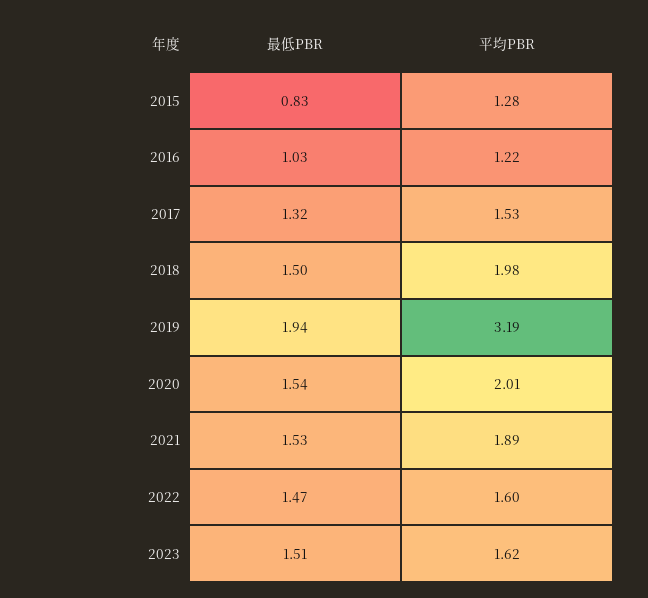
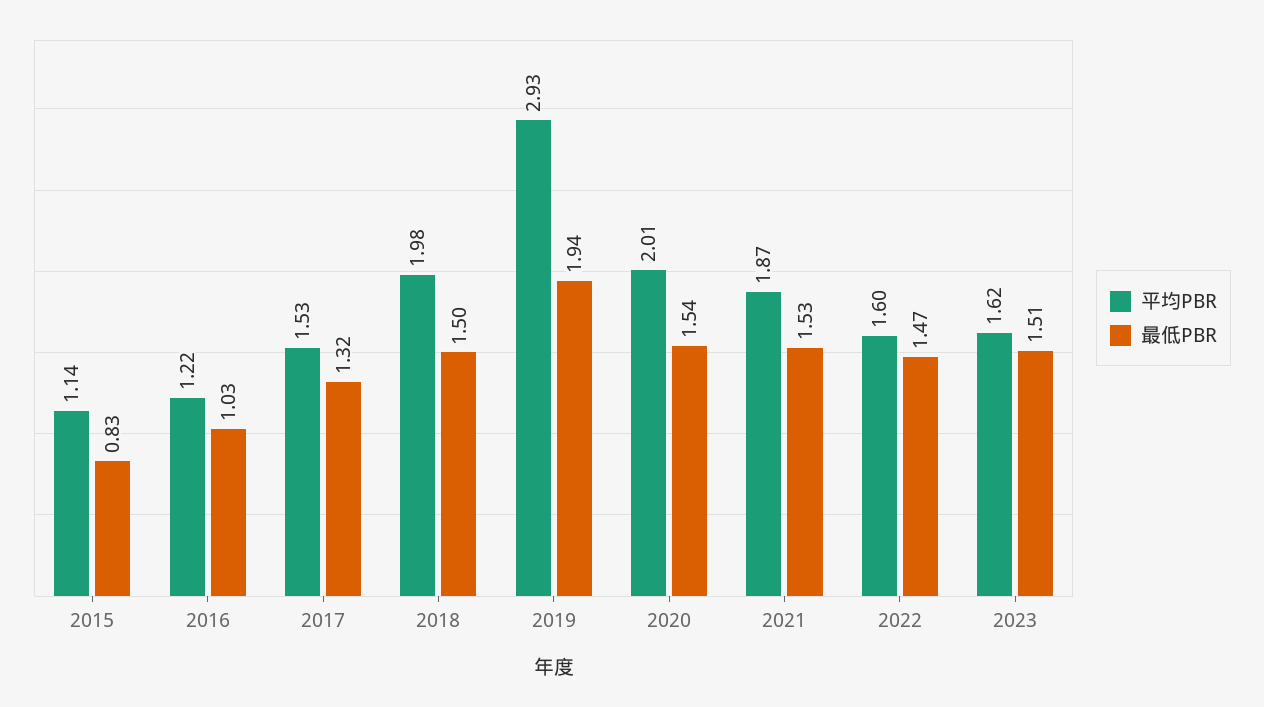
  {
    "最低PBR": {
      "2015": 0.83,
      "2016": 1.03,
      "2017": 1.32,
      "2018": 1.5,
      "2019": 1.94,
      "2020": 1.54,
      "2021": 1.53,
      "2022": 1.47,
      "2023": 1.51
    },
    "平均PBR": {
-     "2015": 1.28,
+     "2015": 1.14,
      "2016": 1.22,
      "2017": 1.53,
      "2018": 1.98,
-     "2019": 3.19,
+     "2019": 2.93,
      "2020": 2.01,
-     "2021": 1.89,
+     "2021": 1.87,
      "2022": 1.6,
      "2023": 1.62
    }
  }

